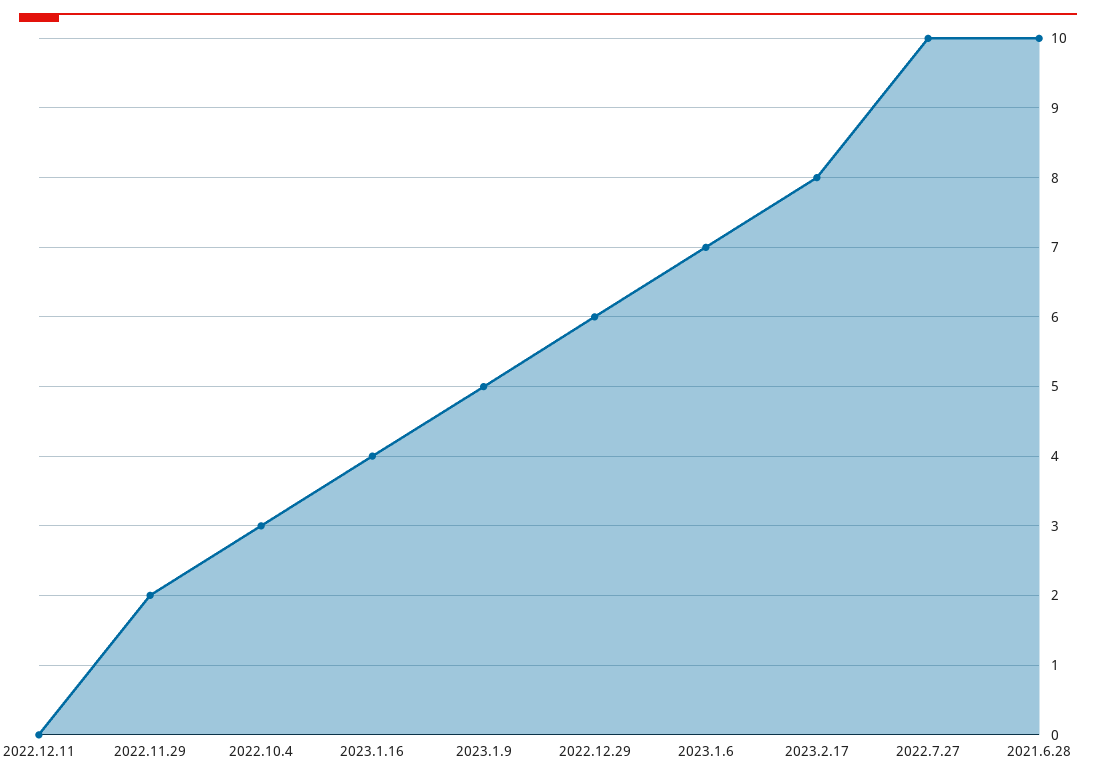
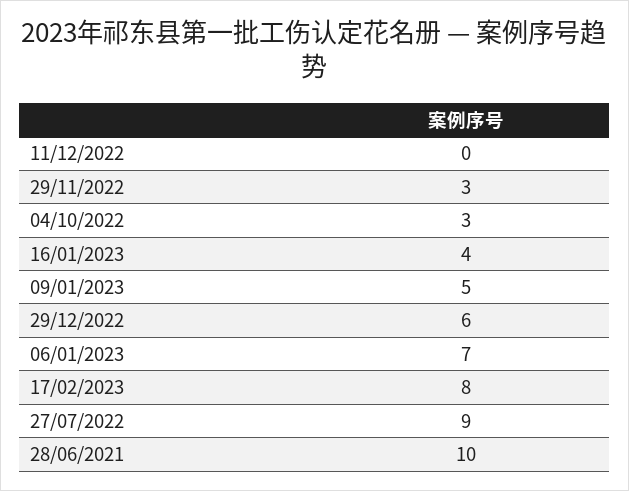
  {
    "2022.12.11": 0,
-   "2022.11.29": 2,
+   "2022.11.29": 3,
    "2022.10.4": 3,
    "2023.1.16": 4,
    "2023.1.9": 5,
    "2022.12.29": 6,
    "2023.1.6": 7,
    "2023.2.17": 8,
-   "2022.7.27": 10,
+   "2022.7.27": 9,
    "2021.6.28": 10
  }

